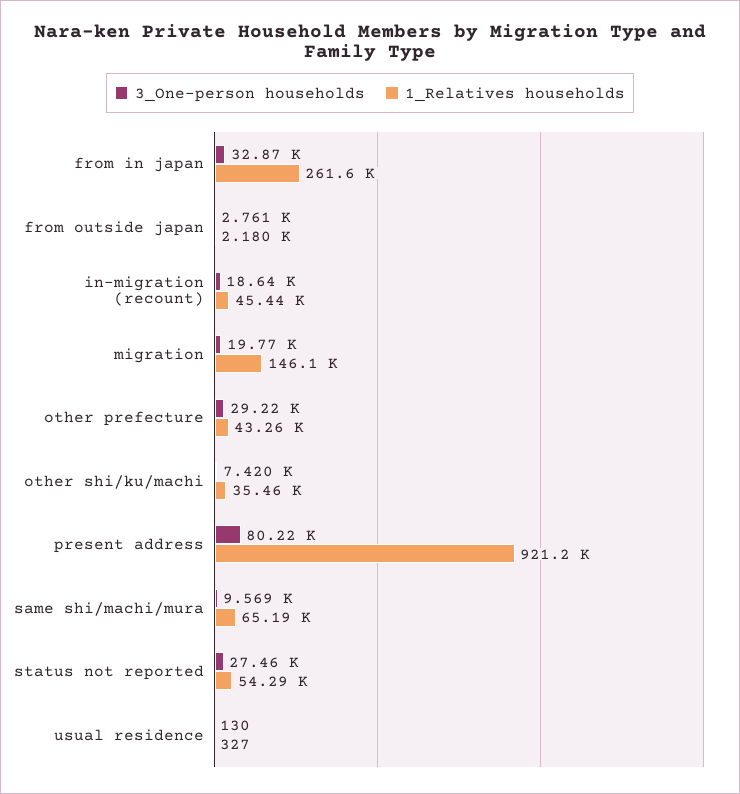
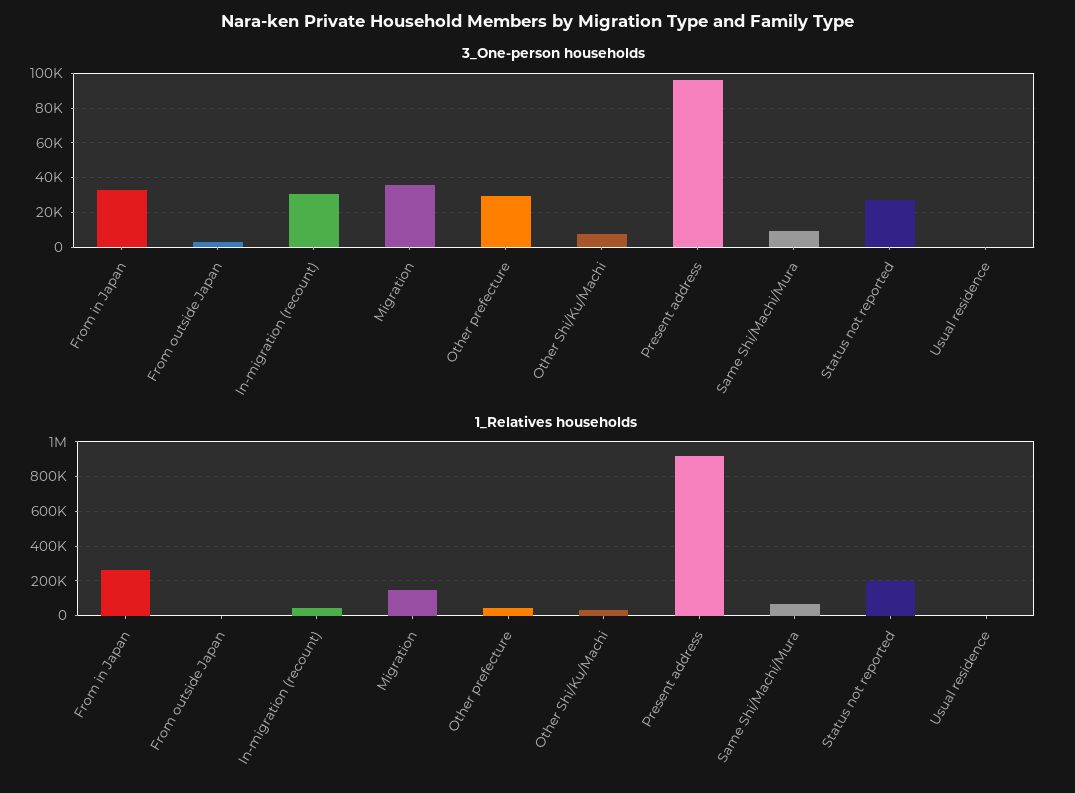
  {
    "3_One-person households": {
      "from in japan": 32870,
      "from outside japan": 2761,
-     "in-migration (recount)": 18640,
+     "in-migration (recount)": 30000,
-     "migration": 19770,
+     "migration": 35000,
      "other prefecture": 29220,
      "other shi/ku/machi": 7420,
-     "present address": 80220,
+     "present address": 95000,
      "same shi/machi/mura": 9569,
      "status not reported": 27460,
      "usual residence": 130
    },
    "1_Relatives households": {
      "from in japan": 261600,
      "from outside japan": 2180,
      "in-migration (recount)": 45440,
      "migration": 146100,
      "other prefecture": 43260,
      "other shi/ku/machi": 35460,
      "present address": 921200,
      "same shi/machi/mura": 65190,
-     "status not reported": 54290,
+     "status not reported": 200000,
      "usual residence": 327
    }
  }

